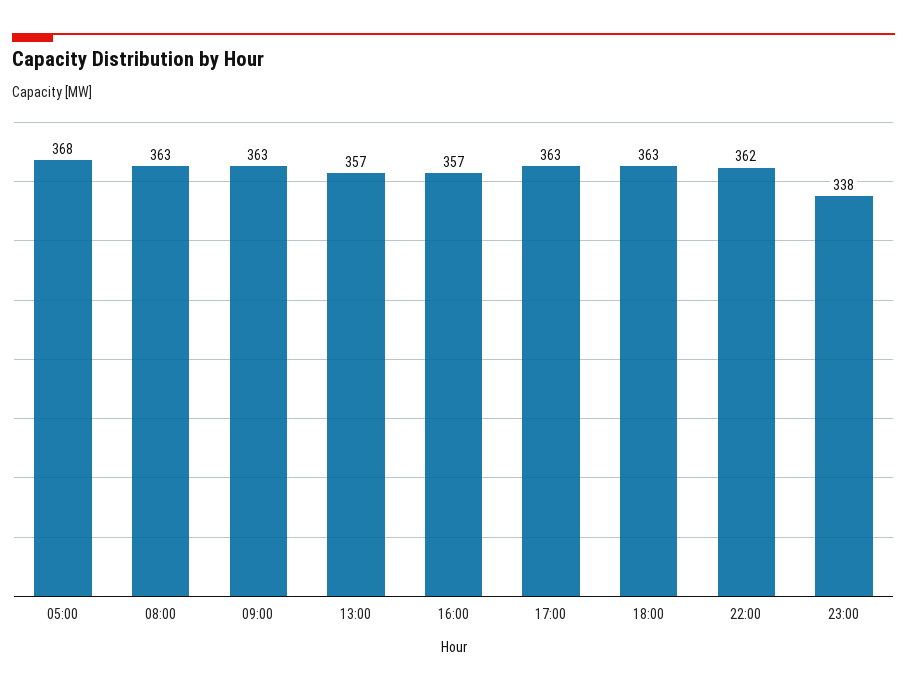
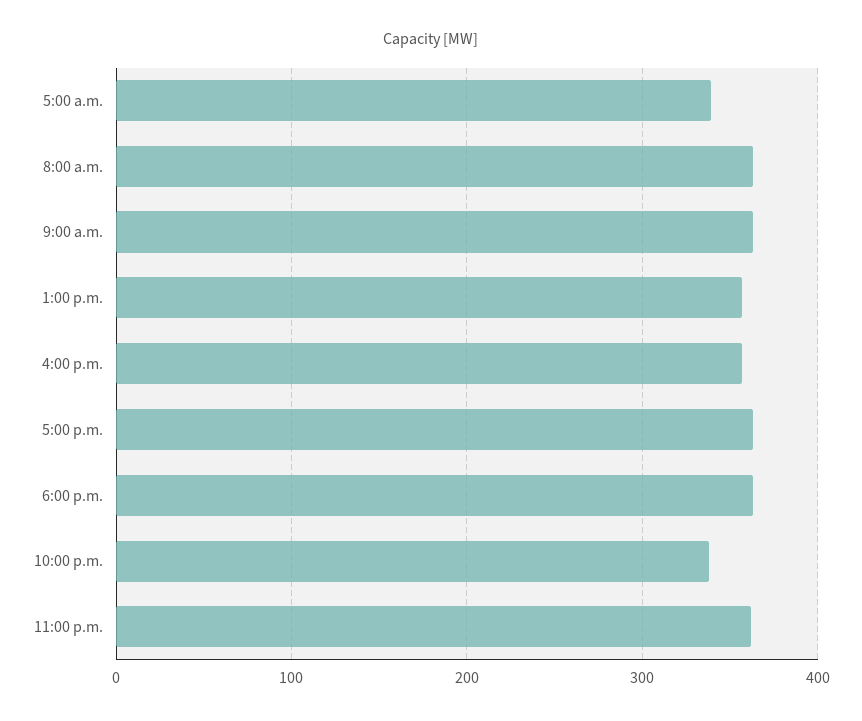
  {
-   "05:00": 368,
+   "05:00": 340,
    "08:00": 363,
    "09:00": 363,
    "13:00": 357,
    "16:00": 357,
    "17:00": 363,
    "18:00": 363,
-   "22:00": 362,
+   "22:00": 340,
-   "23:00": 338
+   "23:00": 360
  }

